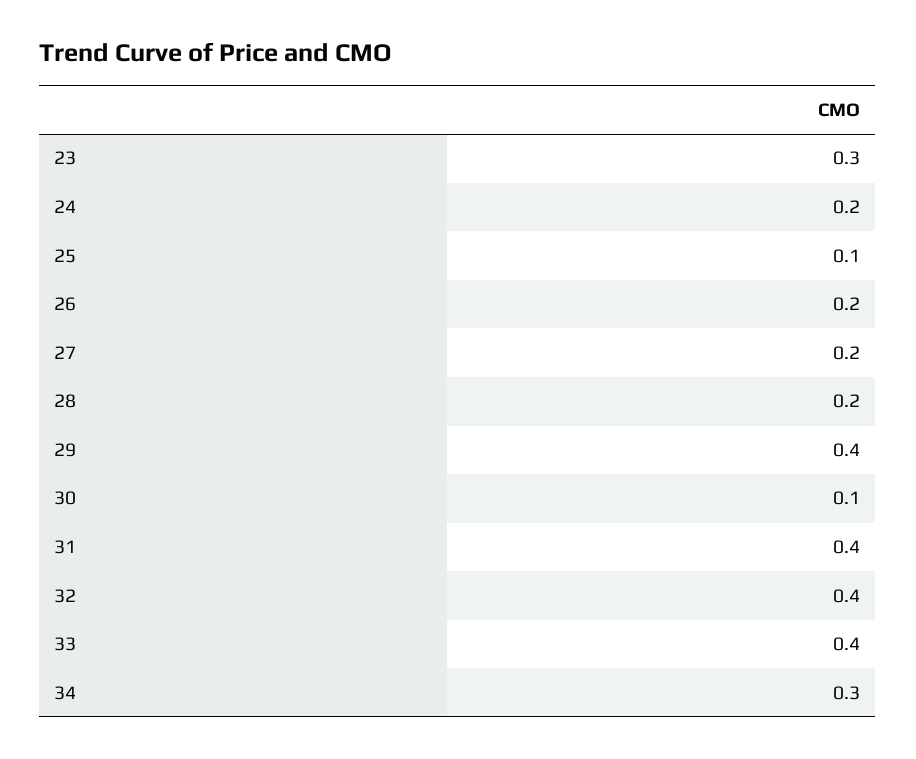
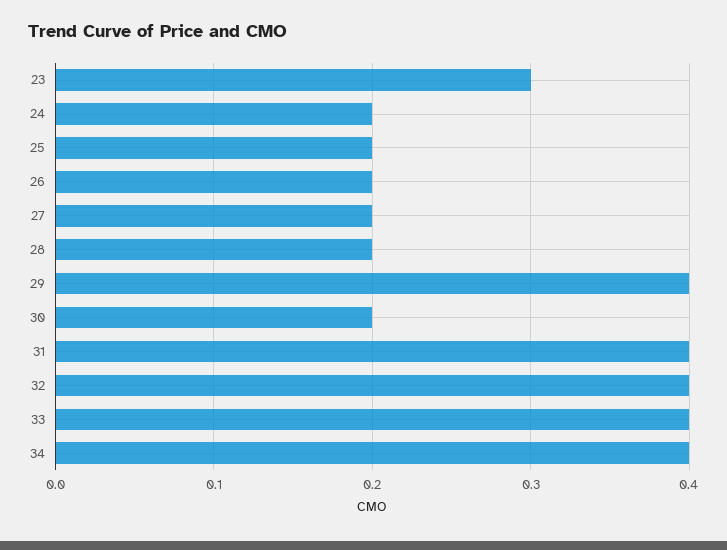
  {
    "23": 0.3,
    "24": 0.2,
-   "25": 0.1,
+   "25": 0.2,
    "26": 0.2,
    "27": 0.2,
    "28": 0.2,
    "29": 0.4,
-   "30": 0.1,
+   "30": 0.2,
    "31": 0.4,
    "32": 0.4,
    "33": 0.4,
-   "34": 0.3
+   "34": 0.4
  }

